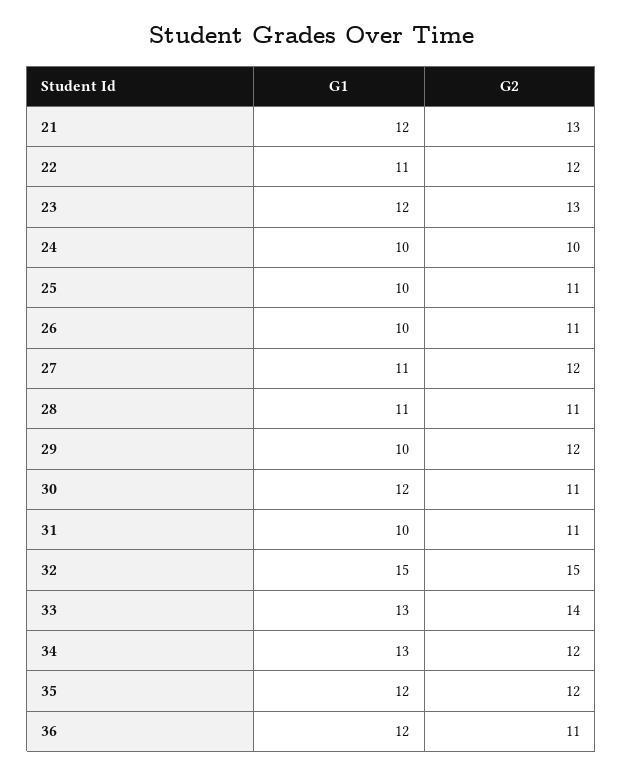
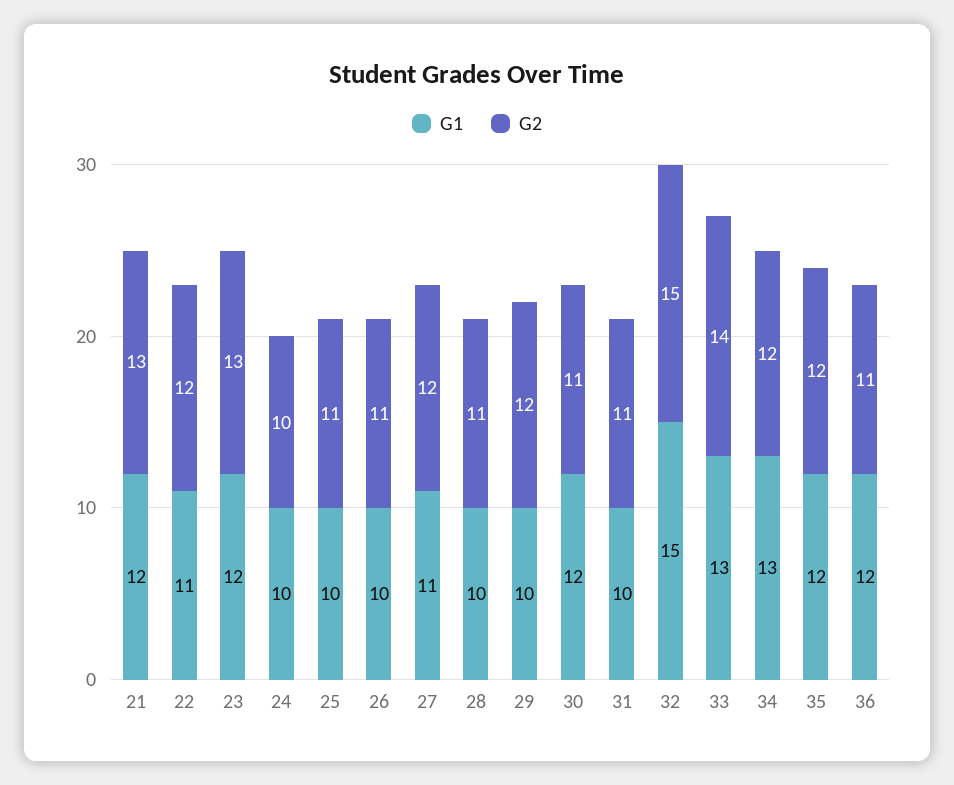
  {
    "G1": {
      "21": 12,
      "22": 11,
      "23": 12,
      "24": 10,
      "25": 10,
      "26": 10,
      "27": 11,
-     "28": 11,
+     "28": 10,
      "29": 10,
      "30": 12,
      "31": 10,
      "32": 15,
      "33": 13,
      "34": 13,
      "35": 12,
      "36": 12
    },
    "G2": {
      "21": 13,
      "22": 12,
      "23": 13,
      "24": 10,
      "25": 11,
      "26": 11,
      "27": 12,
      "28": 11,
      "29": 12,
      "30": 11,
      "31": 11,
      "32": 15,
      "33": 14,
      "34": 12,
      "35": 12,
      "36": 11
    }
  }

